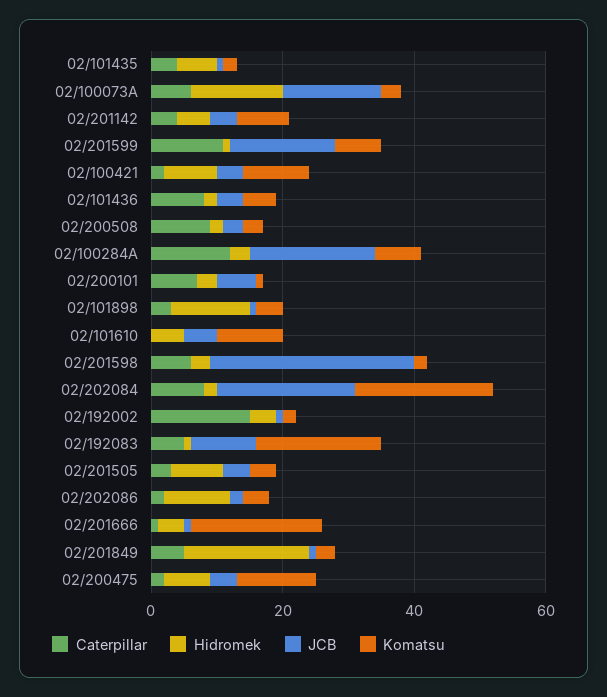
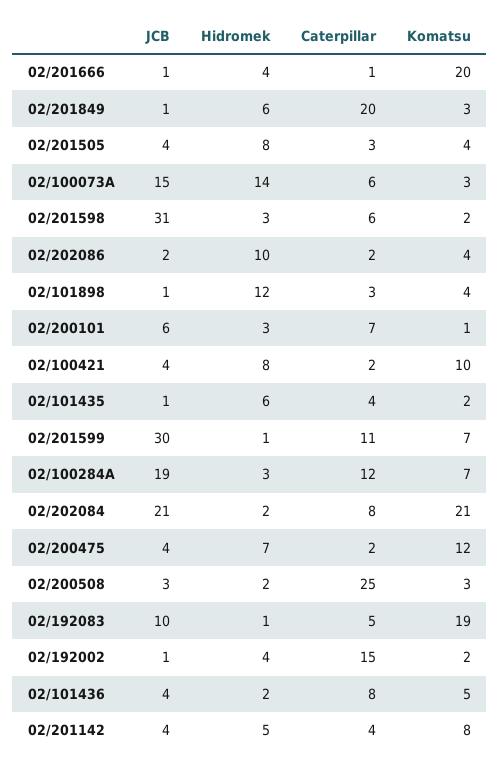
  {
    "Caterpillar": {
      "02/101435": 4,
      "02/100073A": 6,
      "02/201142": 4,
      "02/201599": 11,
      "02/100421": 2,
      "02/101436": 8,
-     "02/200508": 10,
+     "02/200508": 25,
      "02/100284A": 12,
      "02/200101": 7,
      "02/101898": 3,
-     "02/101610": 0,
      "02/201598": 6,
      "02/202084": 8,
      "02/192002": 15,
      "02/192083": 5,
      "02/201505": 3,
      "02/202086": 2,
      "02/201666": 1,
-     "02/201849": 5,
+     "02/201849": 20,
      "02/200475": 2
    },
    "Hidromek": {
      "02/101435": 6,
      "02/100073A": 14,
      "02/201142": 5,
      "02/201599": 1,
      "02/100421": 8,
      "02/101436": 2,
      "02/200508": 2,
      "02/100284A": 3,
      "02/200101": 3,
      "02/101898": 12,
-     "02/101610": 5,
      "02/201598": 3,
      "02/202084": 2,
      "02/192002": 4,
      "02/192083": 1,
      "02/201505": 8,
      "02/202086": 10,
      "02/201666": 4,
-     "02/201849": 20,
+     "02/201849": 6,
      "02/200475": 7
    },
    "JCB": {
      "02/101435": 1,
      "02/100073A": 15,
      "02/201142": 4,
-     "02/201599": 15,
+     "02/201599": 30,
      "02/100421": 4,
      "02/101436": 4,
      "02/200508": 3,
      "02/100284A": 19,
      "02/200101": 6,
      "02/101898": 1,
-     "02/101610": 5,
      "02/201598": 31,
      "02/202084": 21,
      "02/192002": 1,
      "02/192083": 10,
      "02/201505": 4,
      "02/202086": 2,
      "02/201666": 1,
      "02/201849": 1,
      "02/200475": 4
    },
    "Komatsu": {
      "02/101435": 2,
      "02/100073A": 3,
      "02/201142": 8,
      "02/201599": 7,
      "02/100421": 10,
      "02/101436": 5,
      "02/200508": 3,
      "02/100284A": 7,
      "02/200101": 1,
      "02/101898": 4,
-     "02/101610": 10,
      "02/201598": 2,
      "02/202084": 21,
      "02/192002": 2,
      "02/192083": 19,
      "02/201505": 4,
      "02/202086": 4,
      "02/201666": 20,
      "02/201849": 3,
      "02/200475": 12
    }
  }

